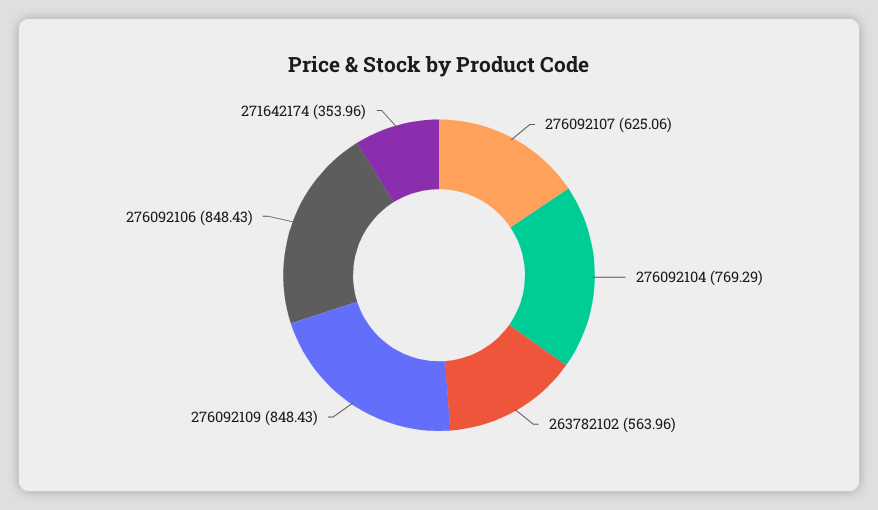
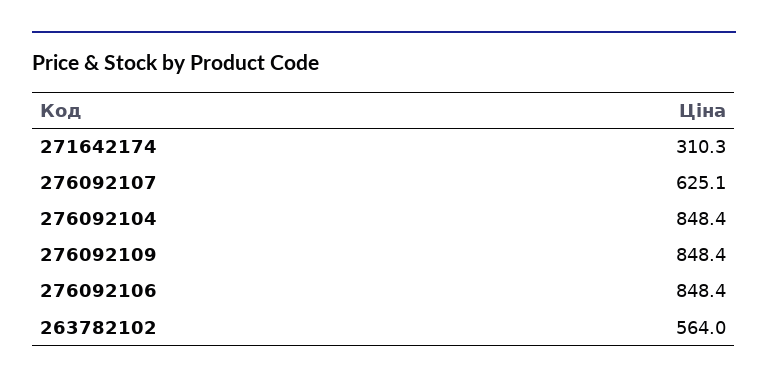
  {
    "276092107": 625.06,
-   "276092104": 769.29,
+   "276092104": 848.4,
    "263782102": 563.96,
    "276092109": 848.43,
    "276092106": 848.43,
-   "271642174": 353.96
+   "271642174": 310.3
  }

